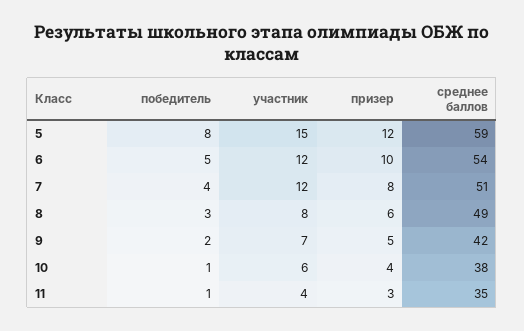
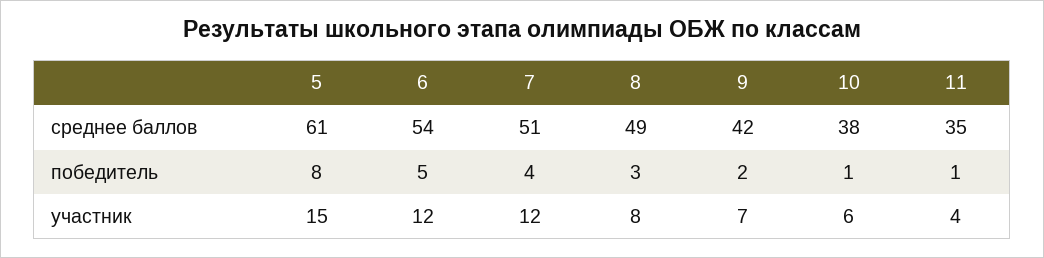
  {
    "победитель": {
      "5": 8,
      "6": 5,
      "7": 4,
      "8": 3,
      "9": 2,
      "10": 1,
      "11": 1
    },
    "участник": {
      "5": 15,
      "6": 12,
      "7": 12,
      "8": 8,
      "9": 7,
      "10": 6,
      "11": 4
    },
-   "призер": {
-     "5": 12,
-     "6": 10,
-     "7": 8,
-     "8": 6,
-     "9": 5,
-     "10": 4,
-     "11": 3
-   },
    "среднее баллов": {
-     "5": 59,
+     "5": 61,
      "6": 54,
      "7": 51,
      "8": 49,
      "9": 42,
      "10": 38,
      "11": 35
    }
  }

